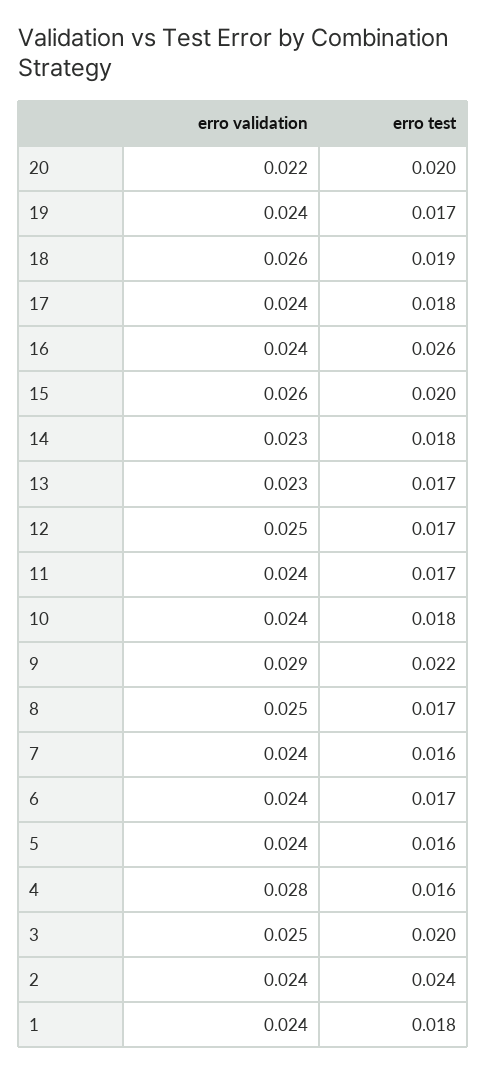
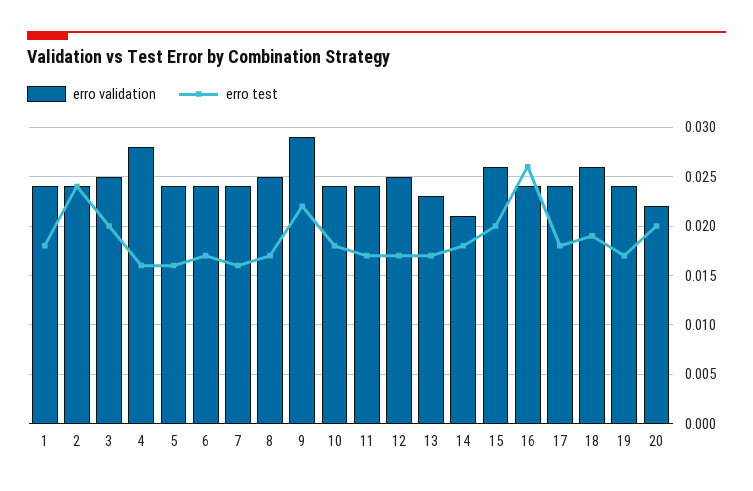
  {
    "erro validation": {
      "20": 0.022,
      "19": 0.024,
      "18": 0.026,
      "17": 0.024,
      "16": 0.024,
      "15": 0.026,
-     "14": 0.023,
+     "14": 0.021,
      "13": 0.023,
      "12": 0.025,
      "11": 0.024,
      "10": 0.024,
      "9": 0.029,
      "8": 0.025,
      "7": 0.024,
      "6": 0.024,
      "5": 0.024,
      "4": 0.028,
      "3": 0.025,
      "2": 0.024,
      "1": 0.024
    },
    "erro test": {
      "20": 0.02,
      "19": 0.017,
      "18": 0.019,
      "17": 0.018,
      "16": 0.026,
      "15": 0.02,
      "14": 0.018,
      "13": 0.017,
      "12": 0.017,
      "11": 0.017,
      "10": 0.018,
      "9": 0.022,
      "8": 0.017,
      "7": 0.016,
      "6": 0.017,
      "5": 0.016,
      "4": 0.016,
      "3": 0.02,
      "2": 0.024,
      "1": 0.018
    }
  }

